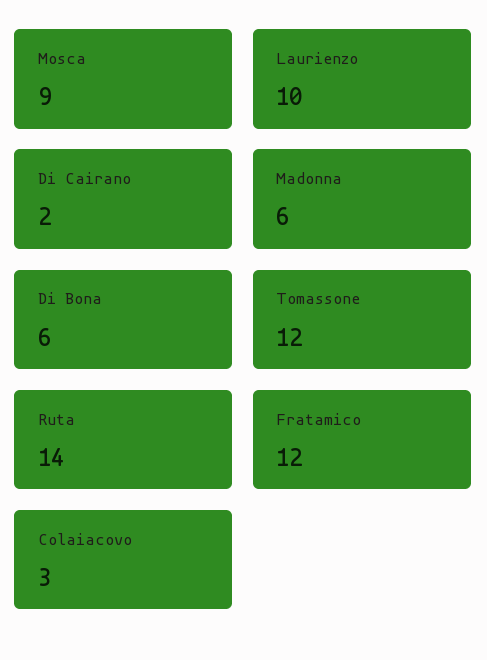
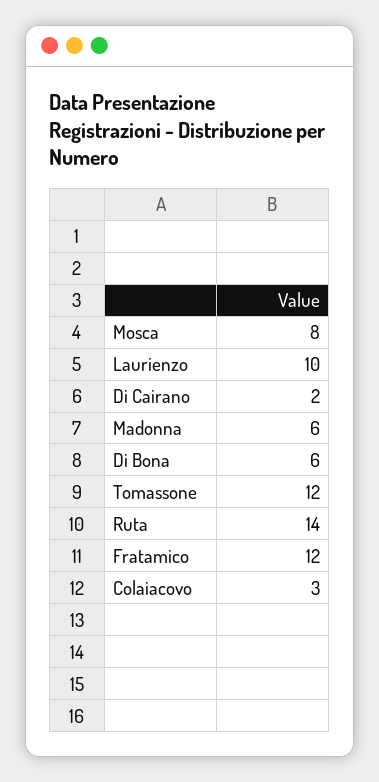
  {
-   "Mosca": 9,
+   "Mosca": 8,
    "Laurienzo": 10,
    "Di Cairano": 2,
    "Madonna": 6,
    "Di Bona": 6,
    "Tomassone": 12,
    "Ruta": 14,
    "Fratamico": 12,
    "Colaiacovo": 3
  }

